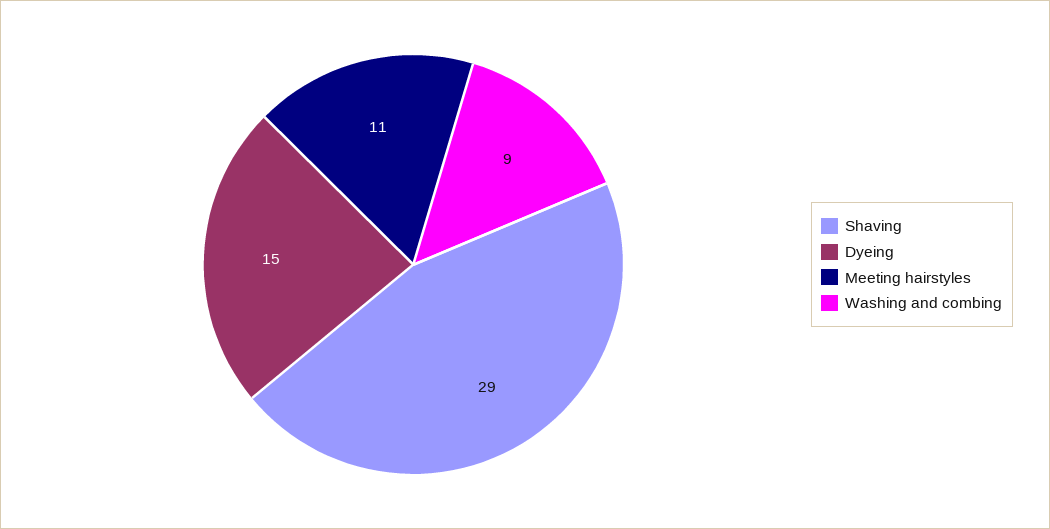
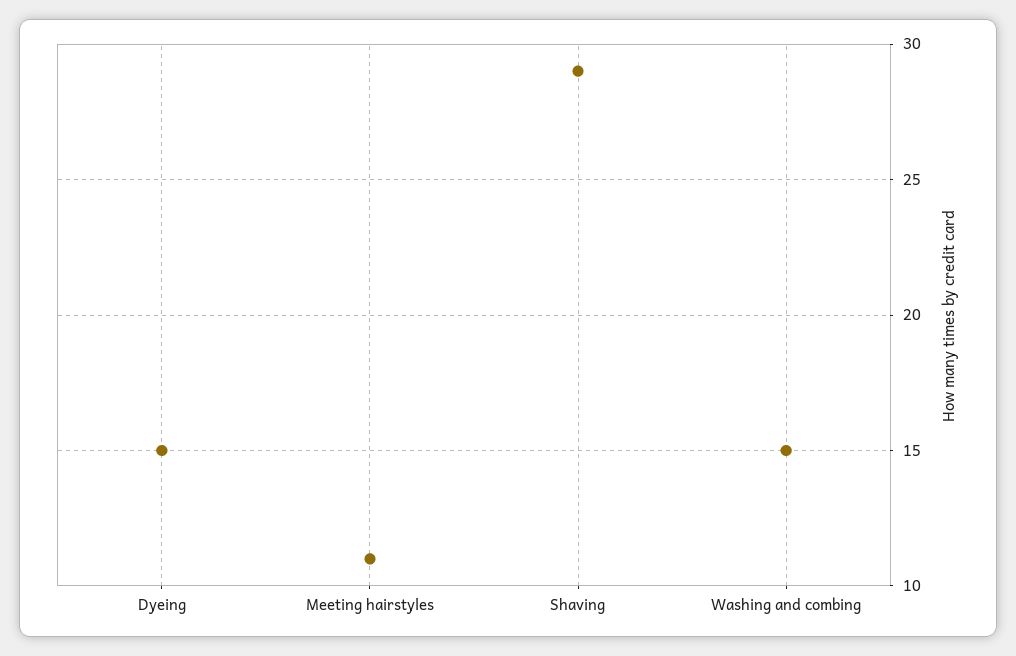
  {
    "Shaving": 29,
    "Dyeing": 15,
    "Meeting hairstyles": 11,
-   "Washing and combing": 9
+   "Washing and combing": 15
  }

